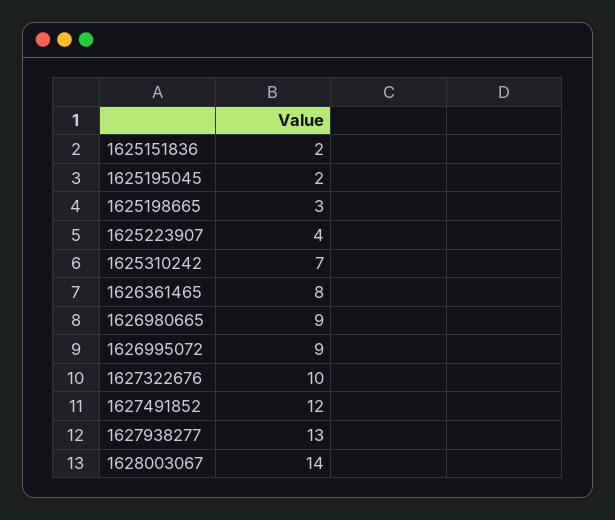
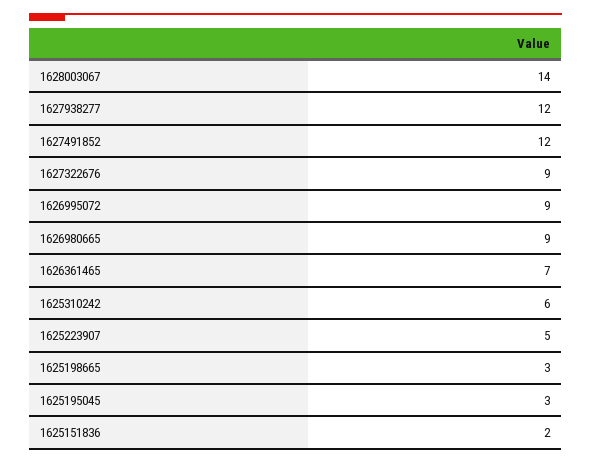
  {
    "1625151836": 2,
-   "1625195045": 2,
+   "1625195045": 3,
    "1625198665": 3,
-   "1625223907": 4,
+   "1625223907": 5,
-   "1625310242": 7,
+   "1625310242": 6,
-   "1626361465": 8,
+   "1626361465": 7,
    "1626980665": 9,
    "1626995072": 9,
-   "1627322676": 10,
+   "1627322676": 9,
    "1627491852": 12,
-   "1627938277": 13,
+   "1627938277": 12,
    "1628003067": 14
  }

